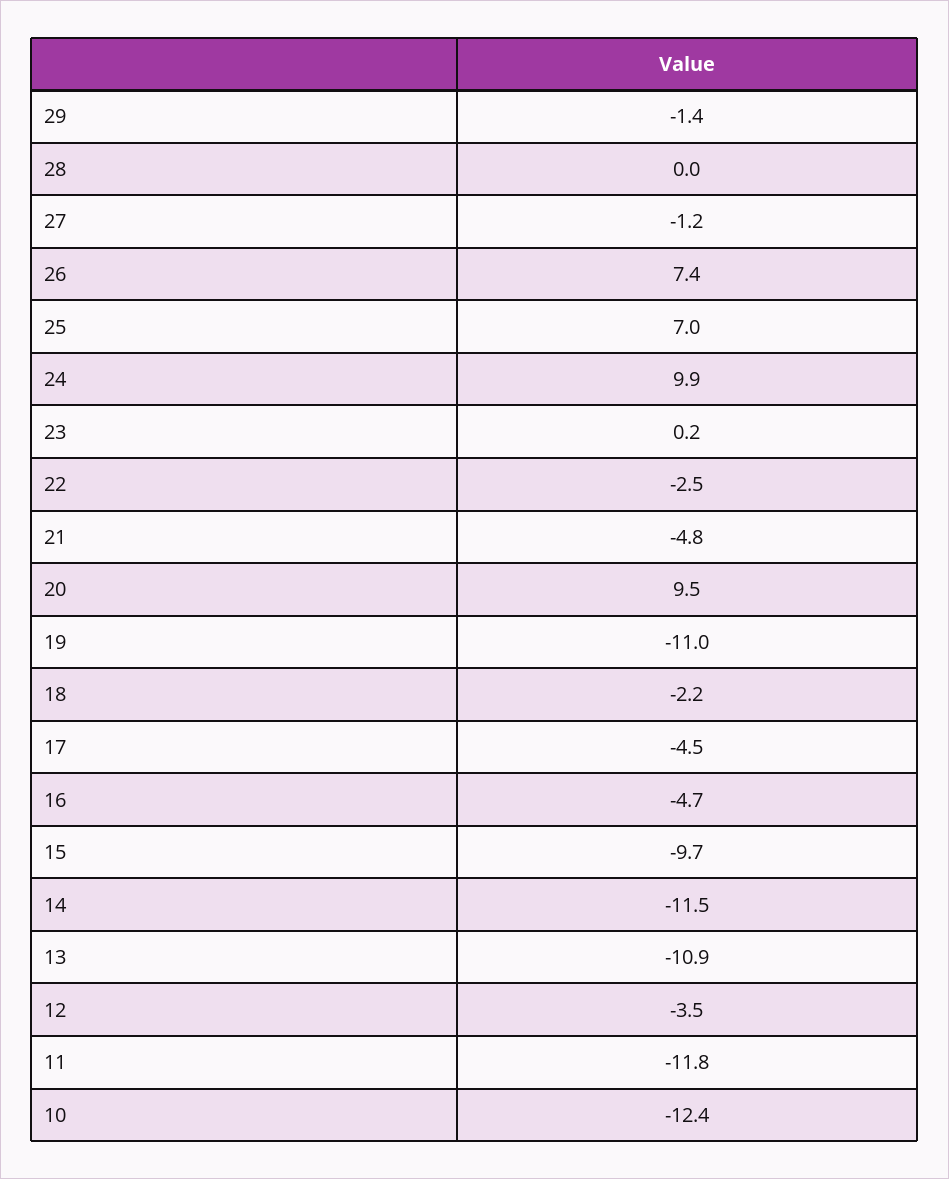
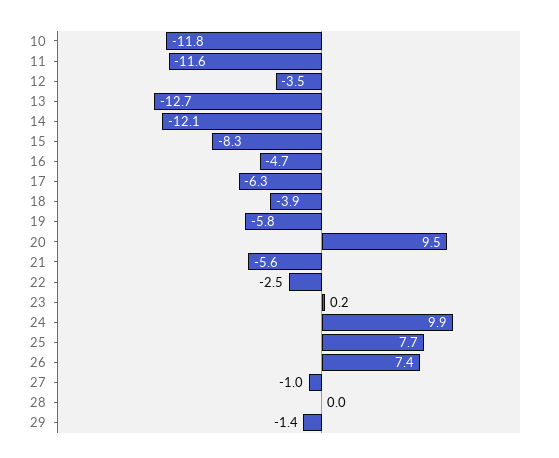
  {
    "29": -1.4,
    "28": 0,
-   "27": -1.2,
+   "27": -1,
    "26": 7.4,
-   "25": 7,
+   "25": 7.7,
    "24": 9.9,
    "23": 0.2,
    "22": -2.5,
-   "21": -4.8,
+   "21": -5.6,
    "20": 9.5,
-   "19": -11,
+   "19": -5.8,
-   "18": -2.2,
+   "18": -3.9,
-   "17": -4.5,
+   "17": -6.3,
    "16": -4.7,
-   "15": -9.7,
+   "15": -8.3,
-   "14": -11.5,
+   "14": -12.1,
-   "13": -10.9,
+   "13": -12.7,
    "12": -3.5,
-   "11": -11.8,
+   "11": -11.6,
-   "10": -12.4
+   "10": -11.8
  }

